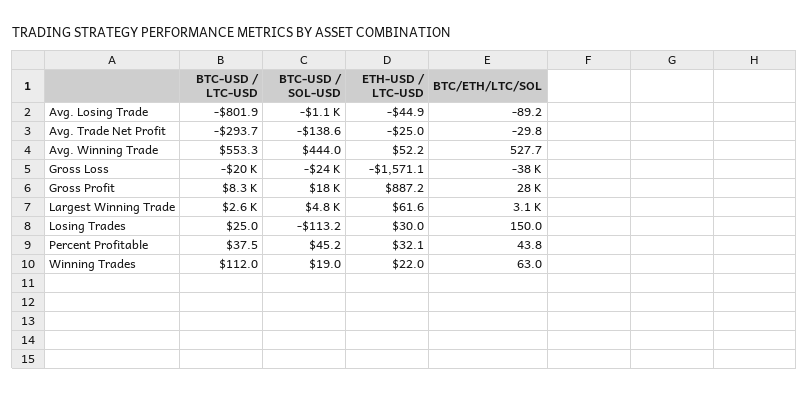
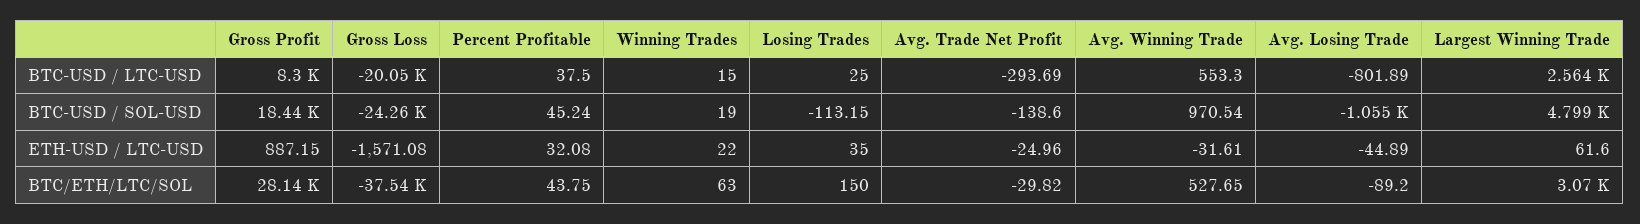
  {
    "BTC-USD / LTC-USD": {
      "Avg. Losing Trade": -801.89,
      "Avg. Trade Net Profit": -293.69,
      "Avg. Winning Trade": 553.3,
      "Gross Loss": -20050,
      "Gross Profit": 8300,
      "Largest Winning Trade": 2564,
      "Losing Trades": 25,
      "Percent Profitable": 37.5,
-     "Winning Trades": 112
+     "Winning Trades": 15
    },
    "BTC-USD / SOL-USD": {
      "Avg. Losing Trade": -1055,
      "Avg. Trade Net Profit": -138.6,
-     "Avg. Winning Trade": 444,
+     "Avg. Winning Trade": 970.54,
      "Gross Loss": -24260,
      "Gross Profit": 18440,
      "Largest Winning Trade": 4799,
      "Losing Trades": -113.15,
      "Percent Profitable": 45.24,
      "Winning Trades": 19
    },
    "ETH-USD / LTC-USD": {
      "Avg. Losing Trade": -44.89,
      "Avg. Trade Net Profit": -24.96,
-     "Avg. Winning Trade": 52.2,
+     "Avg. Winning Trade": -31.61,
      "Gross Loss": -1571.08,
      "Gross Profit": 887.15,
      "Largest Winning Trade": 61.6,
-     "Losing Trades": 30,
+     "Losing Trades": 35,
      "Percent Profitable": 32.08,
      "Winning Trades": 22
    },
    "BTC/ETH/LTC/SOL": {
      "Avg. Losing Trade": -89.2,
      "Avg. Trade Net Profit": -29.82,
      "Avg. Winning Trade": 527.65,
      "Gross Loss": -37540,
      "Gross Profit": 28140,
      "Largest Winning Trade": 3070,
      "Losing Trades": 150,
      "Percent Profitable": 43.75,
      "Winning Trades": 63
    }
  }

